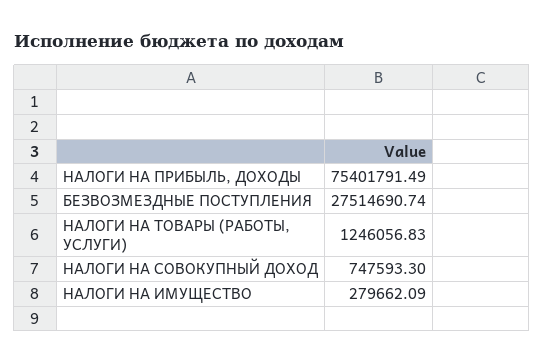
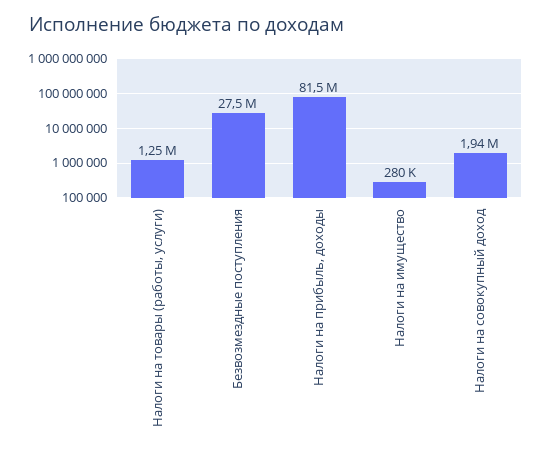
  {
-   "НАЛОГИ НА ПРИБЫЛЬ, ДОХОДЫ": 75401791.49,
+   "НАЛОГИ НА ПРИБЫЛЬ, ДОХОДЫ": 81500000,
    "БЕЗВОЗМЕЗДНЫЕ ПОСТУПЛЕНИЯ": 27514690.74,
    "НАЛОГИ НА ТОВАРЫ (РАБОТЫ, УСЛУГИ)": 1246056.83,
-   "НАЛОГИ НА СОВОКУПНЫЙ ДОХОД": 747593.3,
+   "НАЛОГИ НА СОВОКУПНЫЙ ДОХОД": 1940000,
    "НАЛОГИ НА ИМУЩЕСТВО": 279662.09
  }

